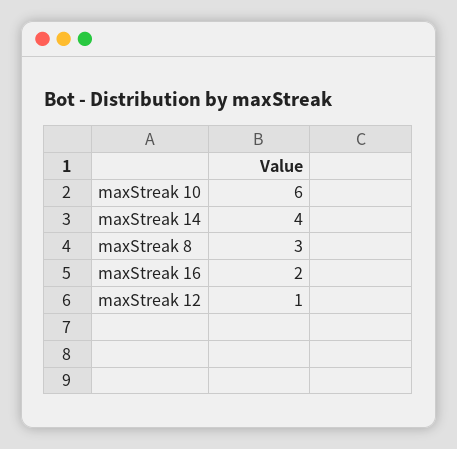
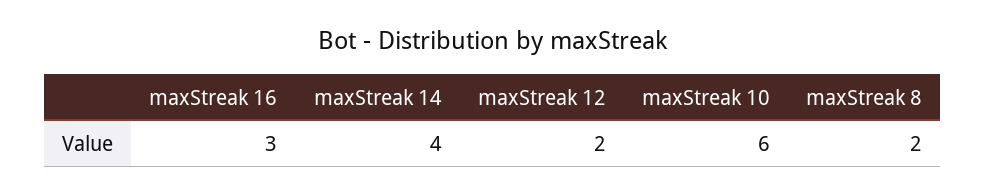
  {
    "maxStreak 10": 6,
    "maxStreak 14": 4,
-   "maxStreak 8": 3,
+   "maxStreak 8": 2,
-   "maxStreak 16": 2,
+   "maxStreak 16": 3,
-   "maxStreak 12": 1
+   "maxStreak 12": 2
  }

